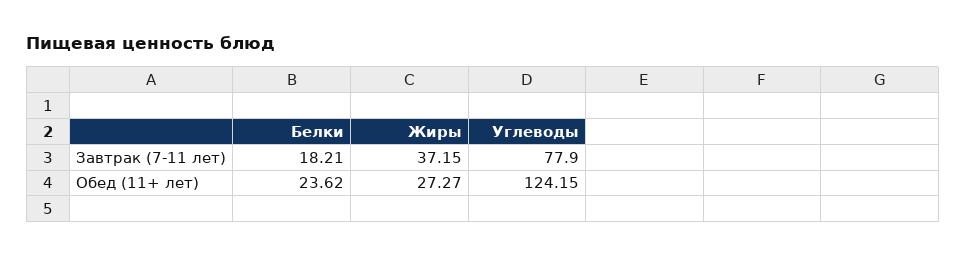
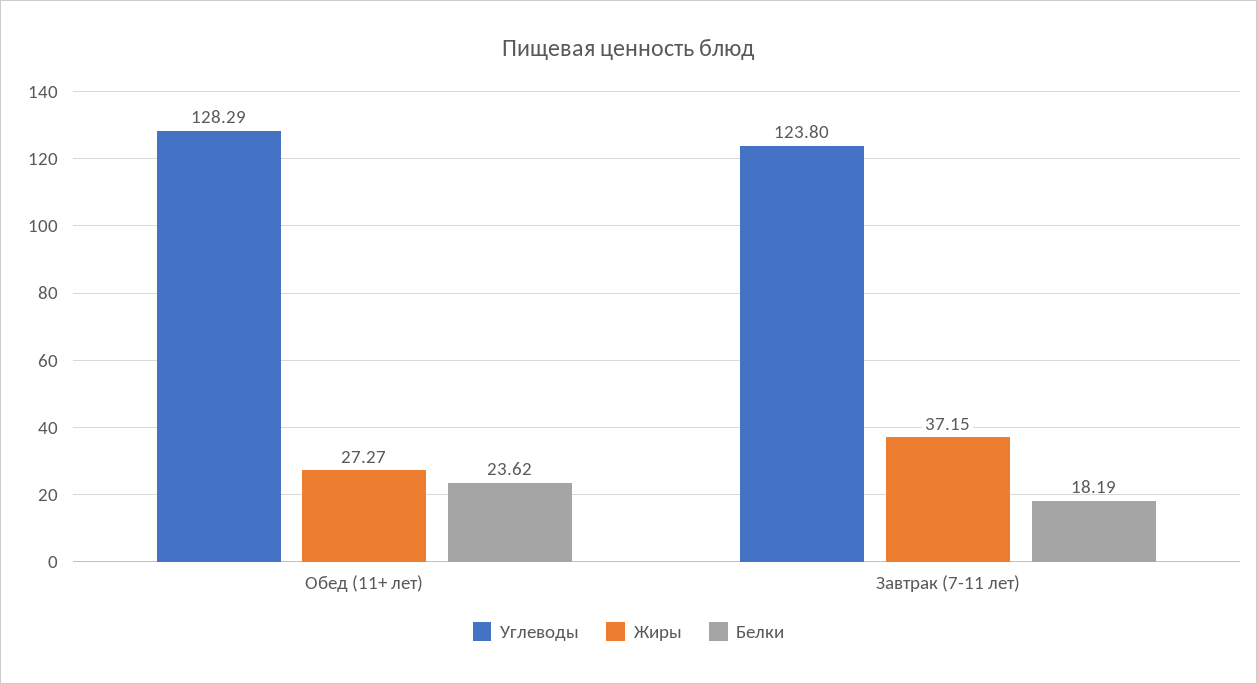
  {
    "Белки": {
-     "Завтрак (7-11 лет)": 18.21,
+     "Завтрак (7-11 лет)": 18.19,
      "Обед (11+ лет)": 23.62
    },
    "Жиры": {
      "Завтрак (7-11 лет)": 37.15,
      "Обед (11+ лет)": 27.27
    },
    "Углеводы": {
-     "Завтрак (7-11 лет)": 77.9,
+     "Завтрак (7-11 лет)": 123.8,
-     "Обед (11+ лет)": 124.15
+     "Обед (11+ лет)": 128.29
    }
  }

